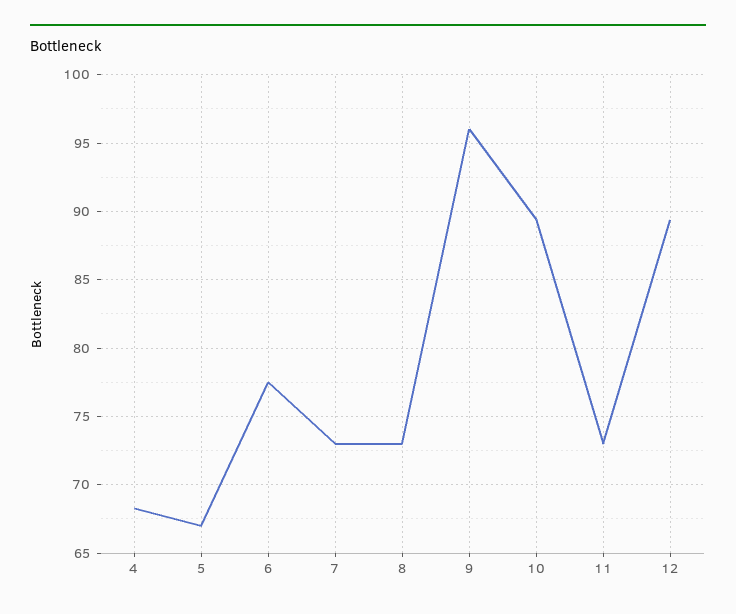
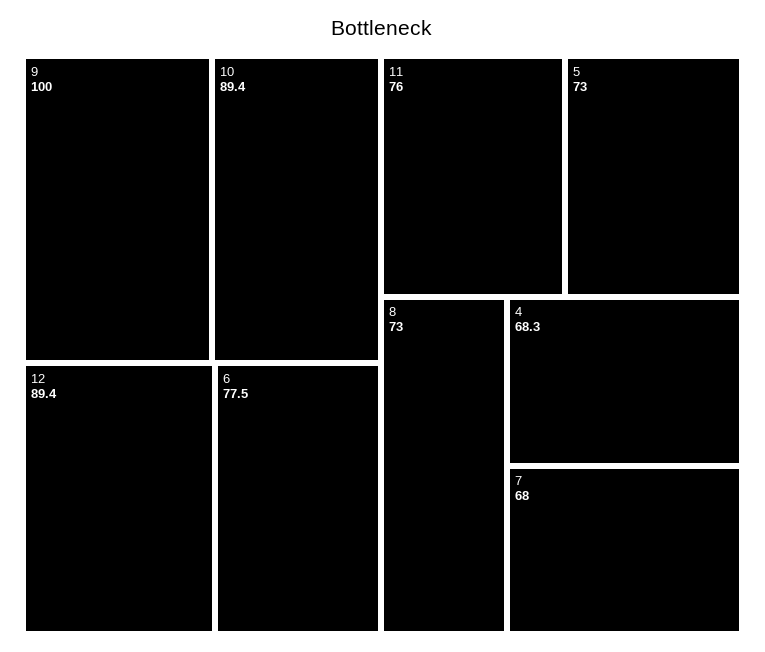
  {
    "4": 68.3,
-   "5": 67,
+   "5": 73,
    "6": 77.5,
-   "7": 73,
+   "7": 68,
    "8": 73,
-   "9": 96,
+   "9": 100,
    "10": 89.4,
-   "11": 73,
+   "11": 76,
    "12": 89.4
  }

